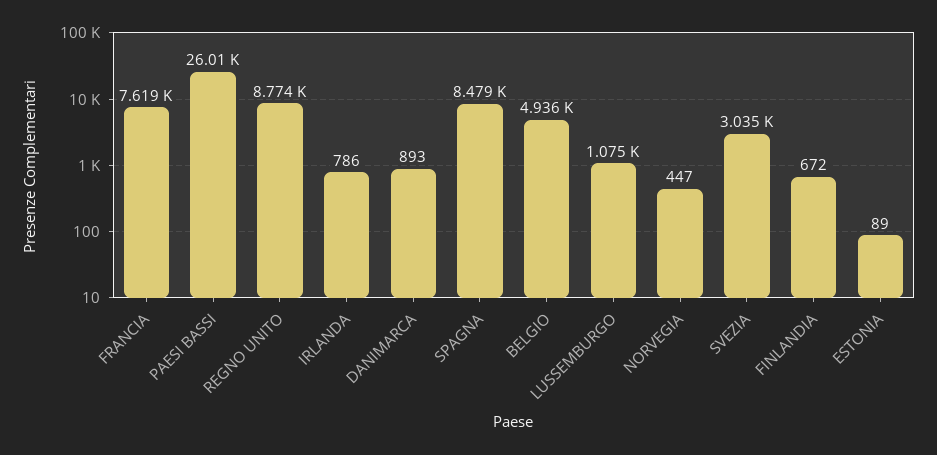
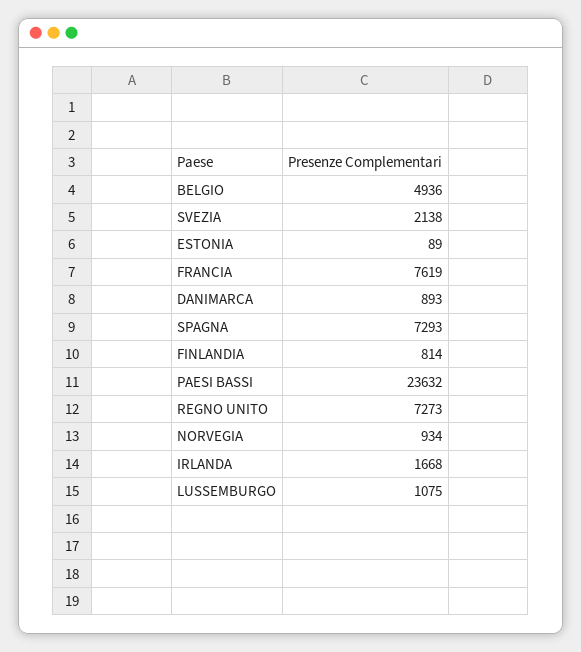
  {
    "FRANCIA": 7619,
-   "PAESI BASSI": 26010,
+   "PAESI BASSI": 23632,
-   "REGNO UNITO": 8774,
+   "REGNO UNITO": 7273,
-   "IRLANDA": 786,
+   "IRLANDA": 1668,
    "DANIMARCA": 893,
-   "SPAGNA": 8479,
+   "SPAGNA": 7293,
    "BELGIO": 4936,
    "LUSSEMBURGO": 1075,
-   "NORVEGIA": 447,
+   "NORVEGIA": 934,
-   "SVEZIA": 3035,
+   "SVEZIA": 2138,
-   "FINLANDIA": 672,
+   "FINLANDIA": 814,
    "ESTONIA": 89
  }

